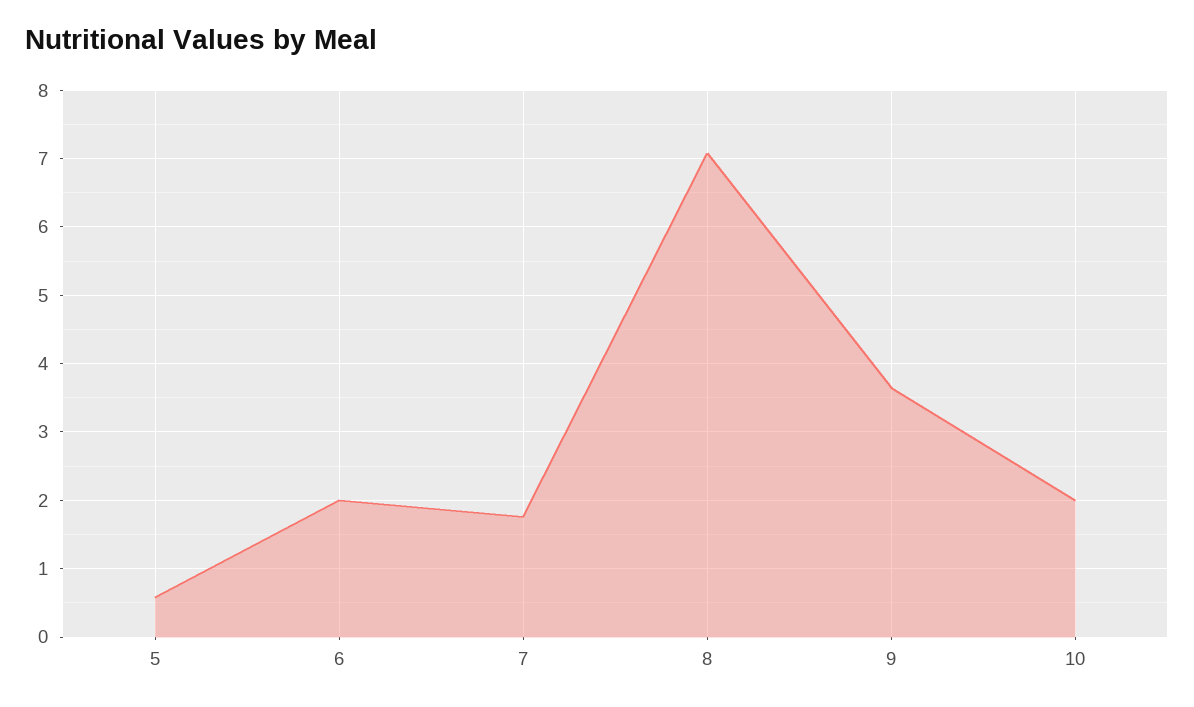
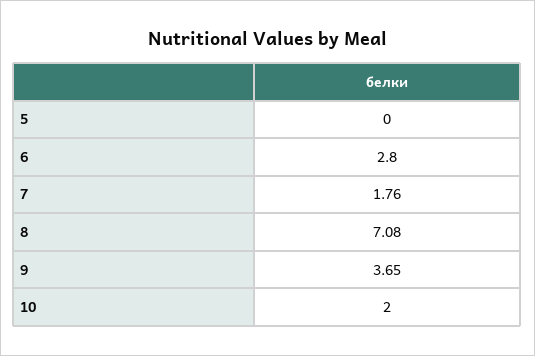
  {
-   "5": 0.6,
+   "5": 0,
-   "6": 2,
+   "6": 2.8,
    "7": 1.76,
    "8": 7.08,
    "9": 3.65,
    "10": 2
  }

